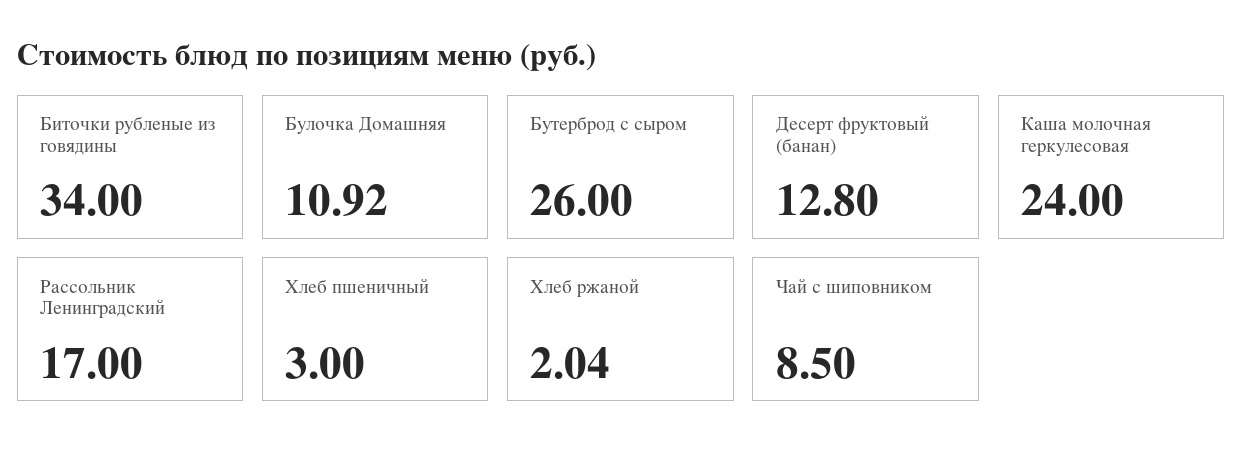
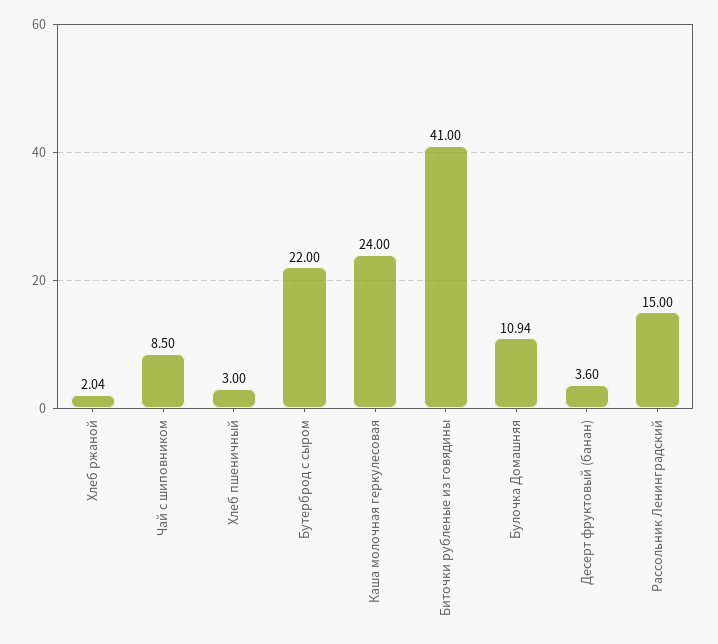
  {
-   "Биточки рубленые из говядины": 34,
+   "Биточки рубленые из говядины": 41,
-   "Булочка Домашняя": 10.92,
+   "Булочка Домашняя": 10.94,
-   "Бутерброд с сыром": 26,
+   "Бутерброд с сыром": 22,
-   "Десерт фруктовый (банан)": 12.8,
+   "Десерт фруктовый (банан)": 3.6,
    "Каша молочная геркулесовая": 24,
-   "Рассольник Ленинградский": 17,
+   "Рассольник Ленинградский": 15,
    "Хлеб пшеничный": 3,
    "Хлеб ржаной": 2.04,
    "Чай с шиповником": 8.5
  }

